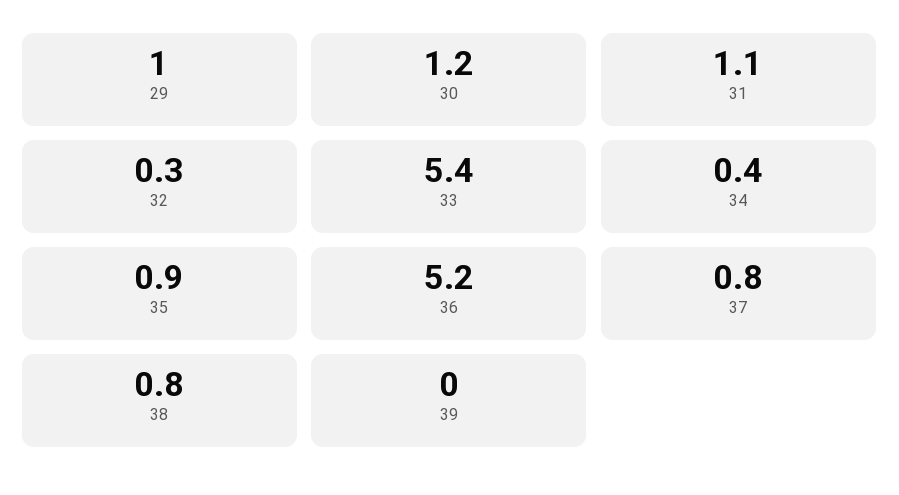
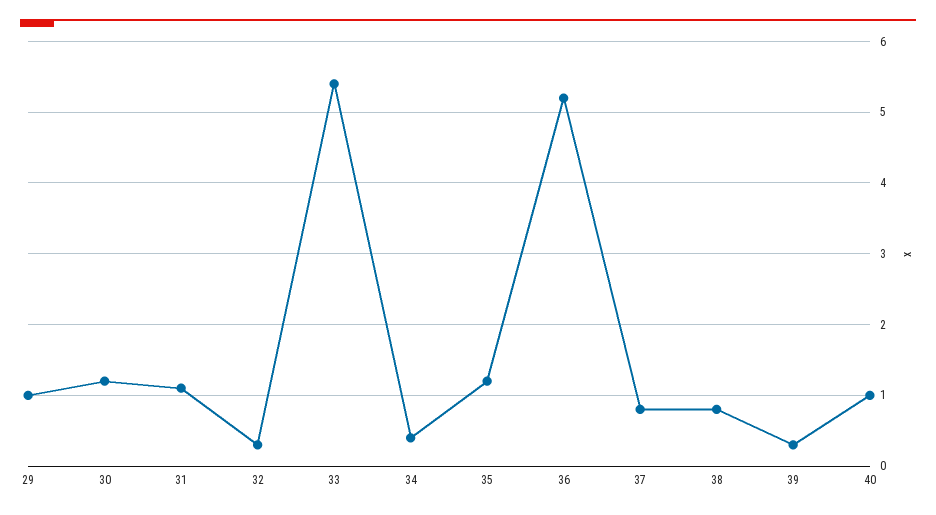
  {
    "29": 1,
    "30": 1.2,
    "31": 1.1,
    "32": 0.3,
    "33": 5.4,
    "34": 0.4,
-   "35": 0.9,
+   "35": 1.2,
    "36": 5.2,
    "37": 0.8,
    "38": 0.8,
-   "39": 0
+   "39": 0.3,
+   "40": 1
  }

